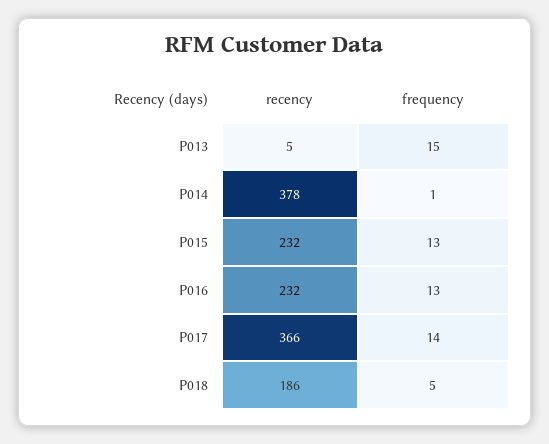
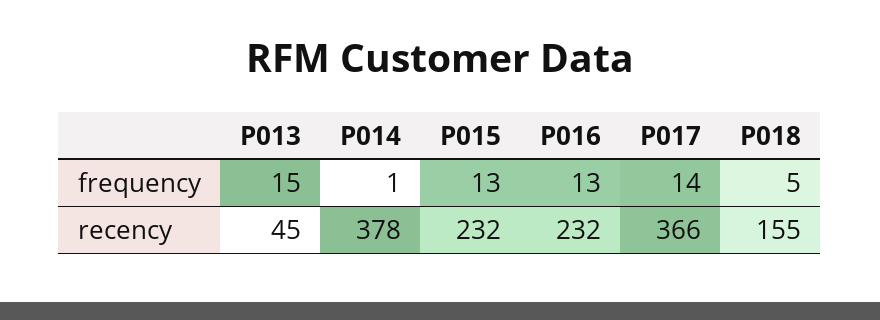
  {
    "recency": {
-     "P013": 5,
+     "P013": 45,
      "P014": 378,
      "P015": 232,
      "P016": 232,
      "P017": 366,
-     "P018": 186
+     "P018": 155
    },
    "frequency": {
      "P013": 15,
      "P014": 1,
      "P015": 13,
      "P016": 13,
      "P017": 14,
      "P018": 5
    }
  }

